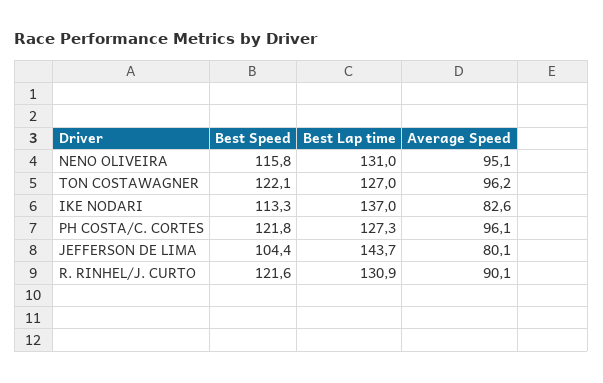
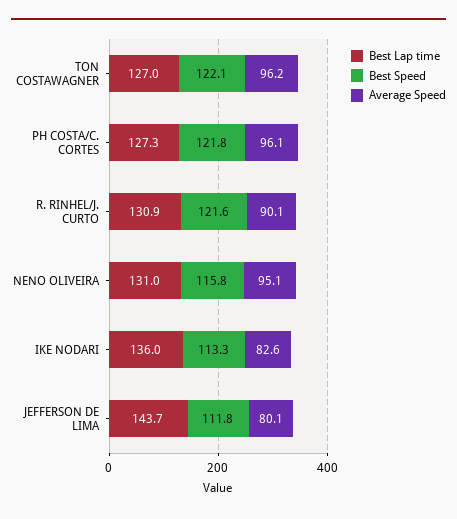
  {
    "Best Speed": {
      "NENO OLIVEIRA": 115.8,
      "TON COSTAWAGNER": 122.1,
      "IKE NODARI": 113.3,
      "PH COSTA/C. CORTES": 121.8,
-     "JEFFERSON DE LIMA": 104.4,
+     "JEFFERSON DE LIMA": 111.8,
      "R. RINHEL/J. CURTO": 121.6
    },
    "Best Lap time": {
      "NENO OLIVEIRA": 131,
      "TON COSTAWAGNER": 127,
-     "IKE NODARI": 137,
+     "IKE NODARI": 136,
      "PH COSTA/C. CORTES": 127.3,
      "JEFFERSON DE LIMA": 143.7,
      "R. RINHEL/J. CURTO": 130.9
    },
    "Average Speed": {
      "NENO OLIVEIRA": 95.1,
      "TON COSTAWAGNER": 96.2,
      "IKE NODARI": 82.6,
      "PH COSTA/C. CORTES": 96.1,
      "JEFFERSON DE LIMA": 80.1,
      "R. RINHEL/J. CURTO": 90.1
    }
  }

